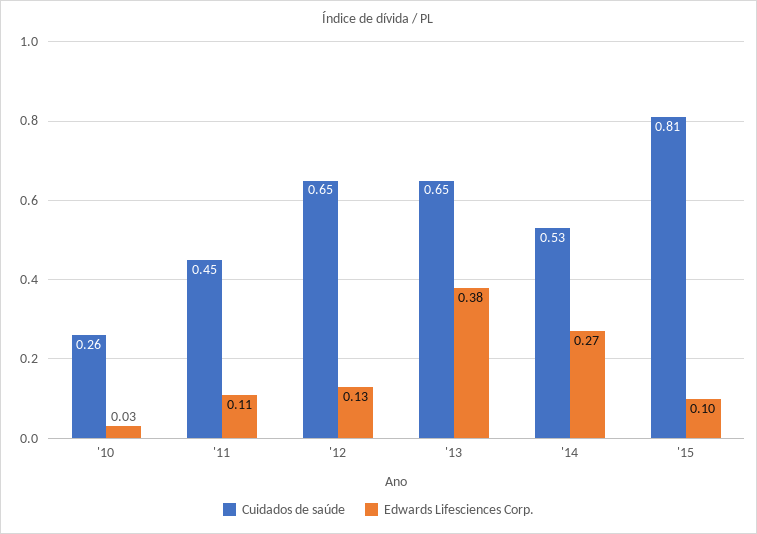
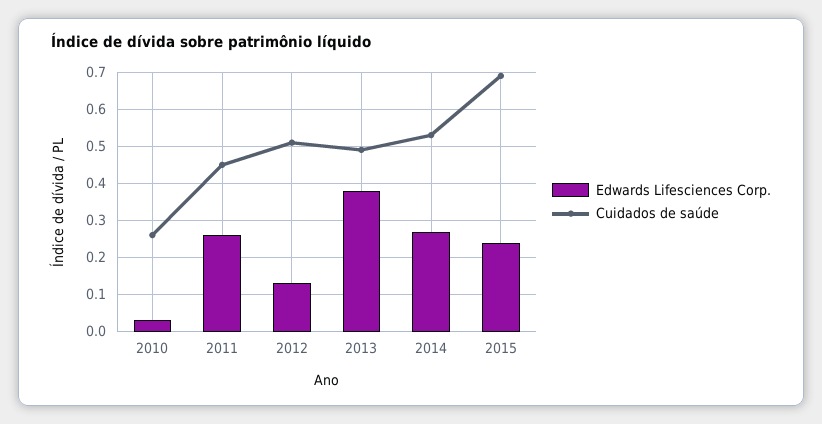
  {
    "Cuidados de saúde": {
      "'10": 0.26,
      "'11": 0.45,
-     "'12": 0.65,
+     "'12": 0.5,
-     "'13": 0.65,
+     "'13": 0.5,
      "'14": 0.53,
-     "'15": 0.81
+     "'15": 0.7
    },
    "Edwards Lifesciences Corp.": {
      "'10": 0.03,
-     "'11": 0.11,
+     "'11": 0.25,
      "'12": 0.13,
      "'13": 0.38,
      "'14": 0.27,
-     "'15": 0.1
+     "'15": 0.25
    }
  }

